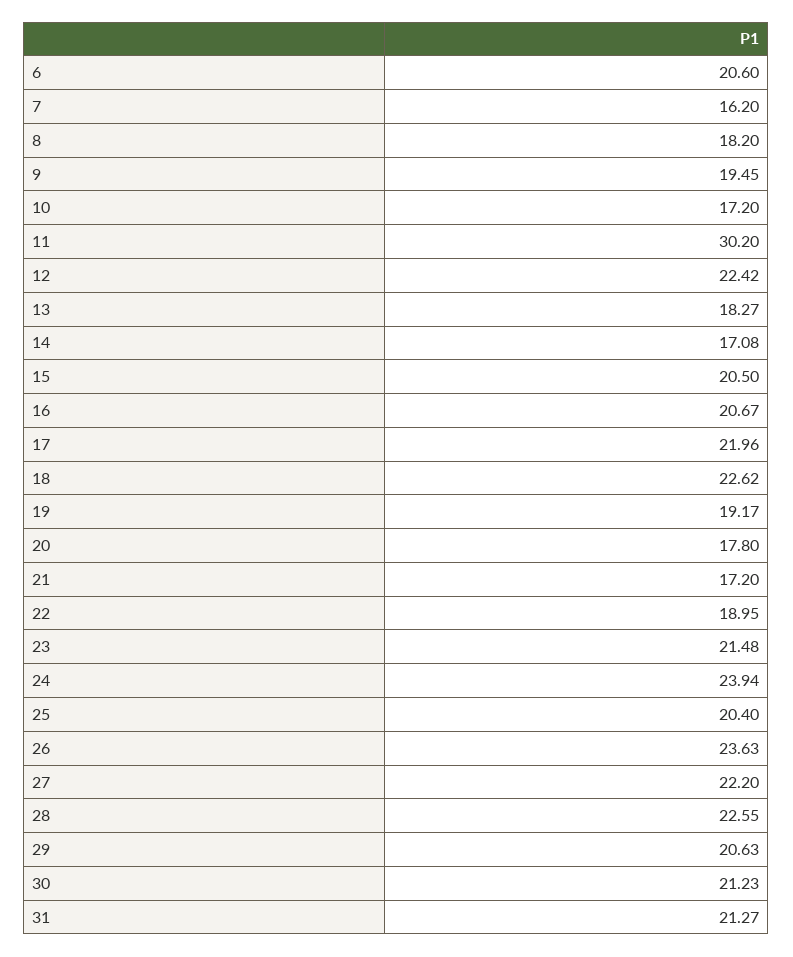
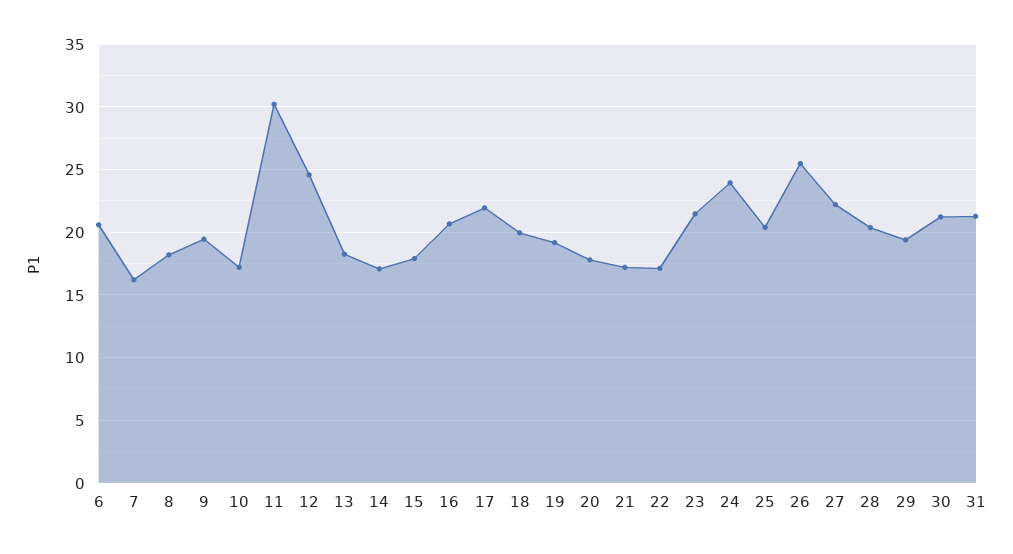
  {
    "6": 20.6,
    "7": 16.2,
    "8": 18.2,
    "9": 19.45,
    "10": 17.2,
    "11": 30.2,
-   "12": 22.42,
+   "12": 24.5,
    "13": 18.27,
    "14": 17.08,
-   "15": 20.5,
+   "15": 18,
    "16": 20.67,
    "17": 21.96,
-   "18": 22.62,
+   "18": 20,
    "19": 19.17,
    "20": 17.8,
    "21": 17.2,
-   "22": 18.95,
+   "22": 17,
    "23": 21.48,
    "24": 23.94,
    "25": 20.4,
-   "26": 23.63,
+   "26": 25.5,
    "27": 22.2,
-   "28": 22.55,
+   "28": 20.5,
-   "29": 20.63,
+   "29": 19.5,
    "30": 21.23,
    "31": 21.27
  }

